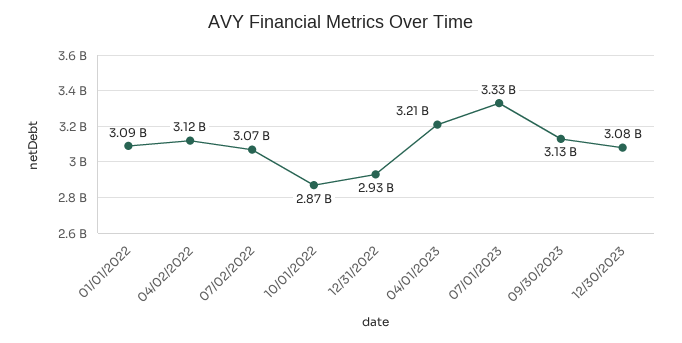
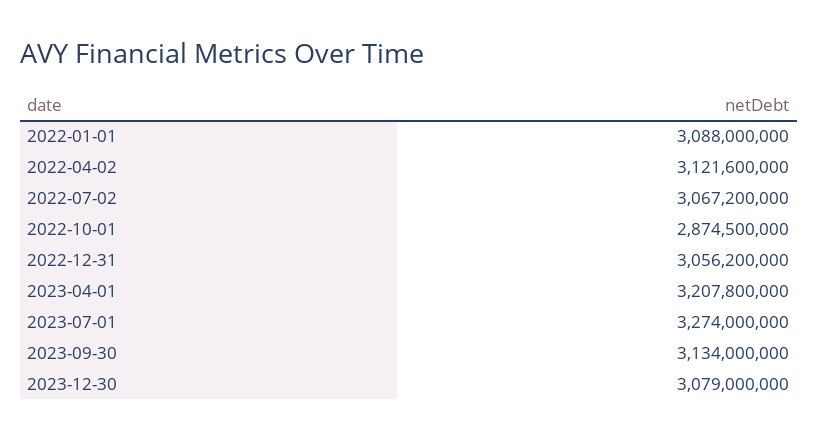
  {
    "01/01/2022": 3088000000,
    "04/02/2022": 3121600000,
    "07/02/2022": 3067200000,
    "10/01/2022": 2874500000,
-   "12/31/2022": 2930000000,
+   "12/31/2022": 3056200000,
    "04/01/2023": 3207800000,
-   "07/01/2023": 3330000000,
+   "07/01/2023": 3274000000,
    "09/30/2023": 3134000000,
    "12/30/2023": 3079000000
  }

